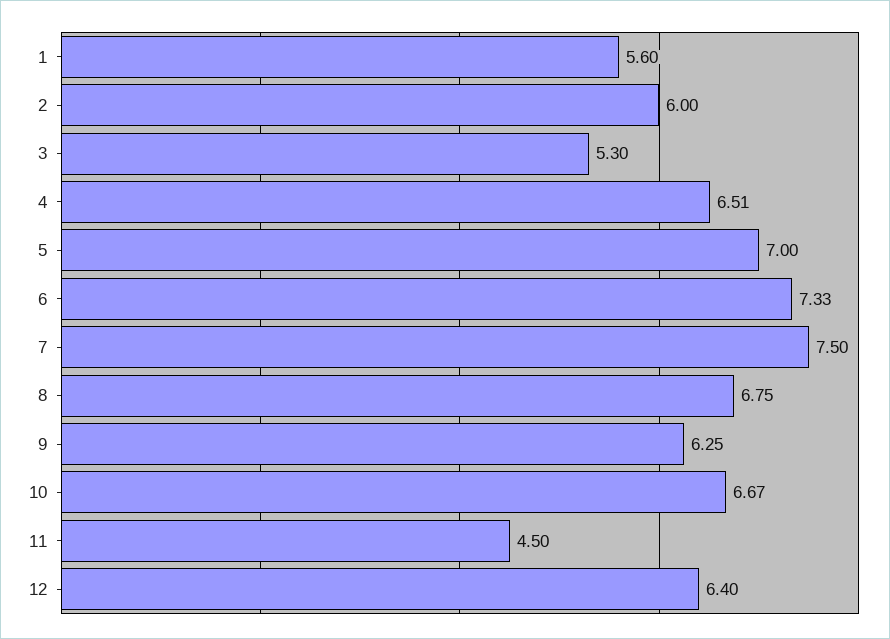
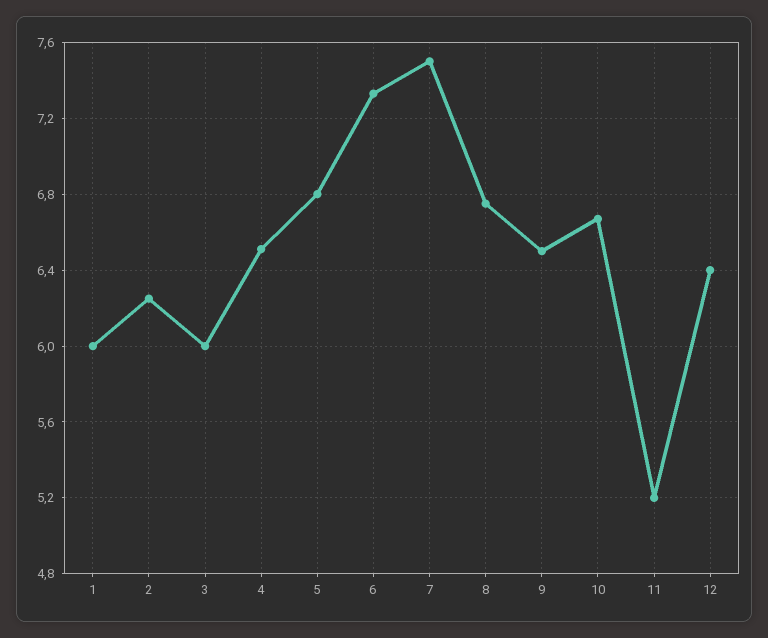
  {
-   "1": 5.6,
+   "1": 6,
-   "2": 6,
+   "2": 6.25,
-   "3": 5.3,
+   "3": 6,
    "4": 6.51,
-   "5": 7,
+   "5": 6.8,
    "6": 7.33,
    "7": 7.5,
    "8": 6.75,
-   "9": 6.25,
+   "9": 6.5,
    "10": 6.67,
-   "11": 4.5,
+   "11": 5.2,
    "12": 6.4
  }

